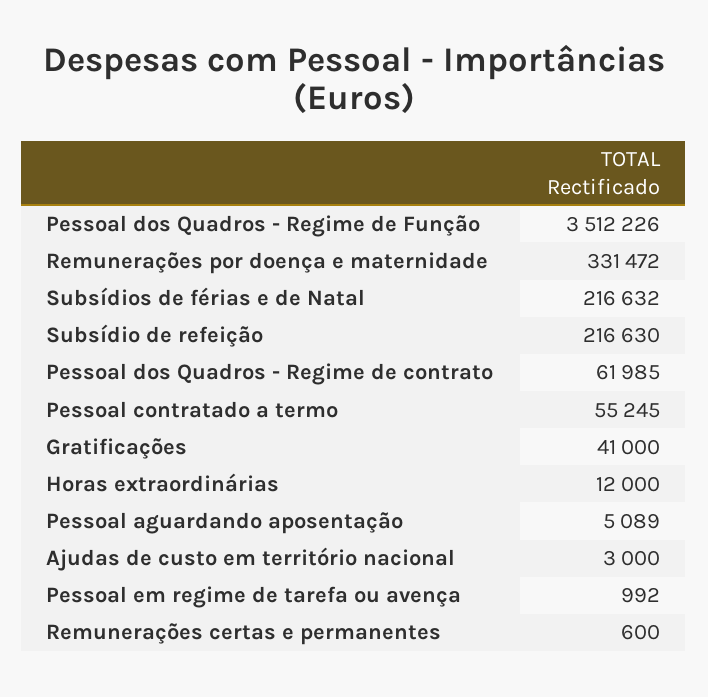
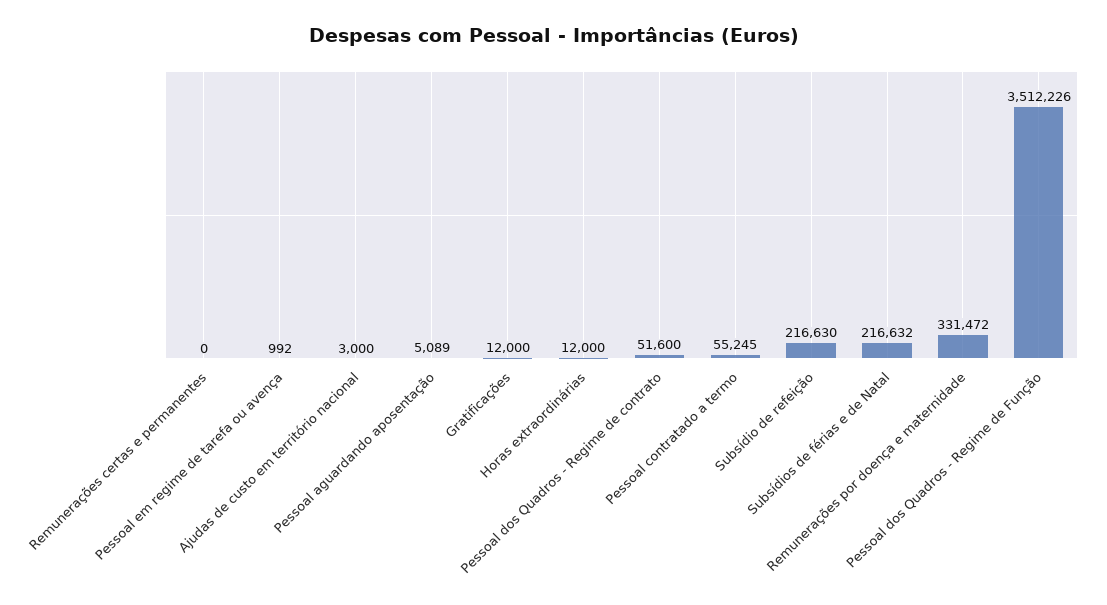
  {
    "Pessoal dos Quadros - Regime de Função": 3512226,
    "Remunerações por doença e maternidade": 331472,
    "Subsídios de férias e de Natal": 216632,
    "Subsídio de refeição": 216630,
-   "Pessoal dos Quadros - Regime de contrato": 61985,
+   "Pessoal dos Quadros - Regime de contrato": 51600,
    "Pessoal contratado a termo": 55245,
-   "Gratificações": 41000,
+   "Gratificações": 12000,
    "Horas extraordinárias": 12000,
    "Pessoal aguardando aposentação": 5089,
    "Ajudas de custo em território nacional": 3000,
    "Pessoal em regime de tarefa ou avença": 992,
-   "Remunerações certas e permanentes": 600
+   "Remunerações certas e permanentes": 0
  }

